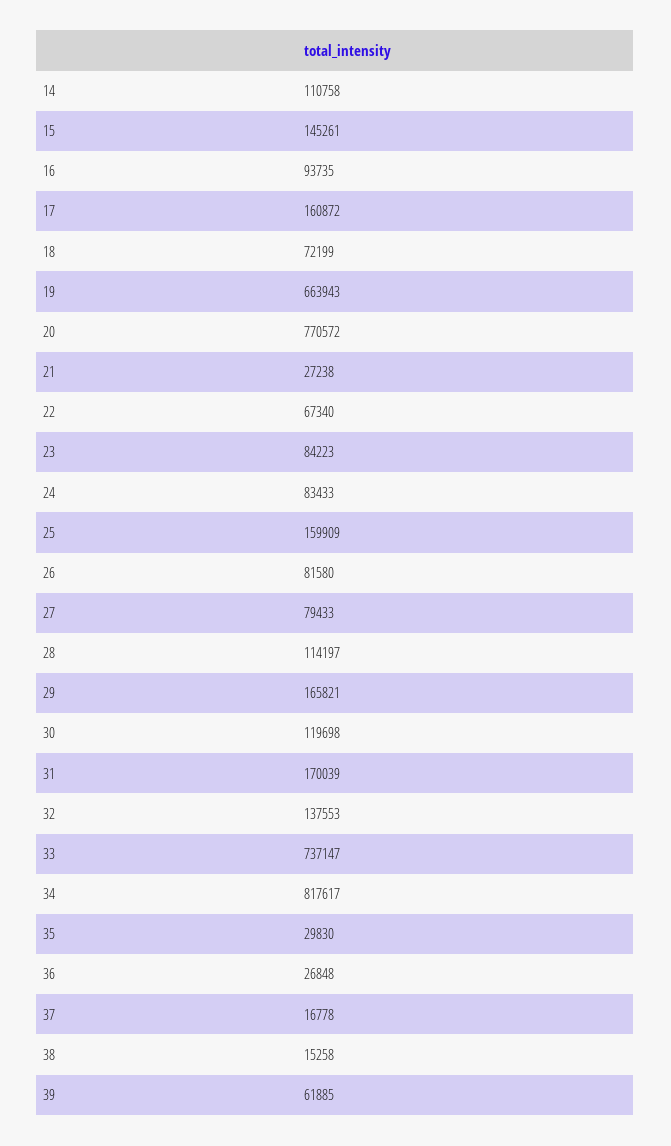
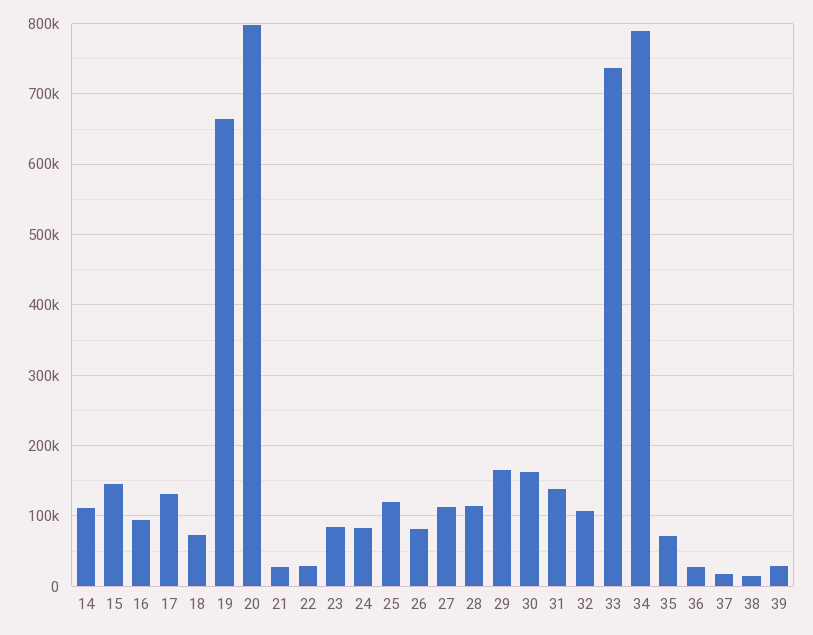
  {
    "14": 110758,
    "15": 145261,
    "16": 93735,
-   "17": 160872,
+   "17": 130000,
    "18": 72199,
    "19": 663943,
-   "20": 770572,
+   "20": 800000,
    "21": 27238,
-   "22": 67340,
+   "22": 30000,
    "23": 84223,
    "24": 83433,
-   "25": 159909,
+   "25": 120000,
    "26": 81580,
-   "27": 79433,
+   "27": 110000,
    "28": 114197,
    "29": 165821,
-   "30": 119698,
+   "30": 160000,
-   "31": 170039,
+   "31": 140000,
-   "32": 137553,
+   "32": 110000,
    "33": 737147,
-   "34": 817617,
+   "34": 790000,
-   "35": 29830,
+   "35": 70000,
    "36": 26848,
    "37": 16778,
    "38": 15258,
-   "39": 61885
+   "39": 30000
  }

